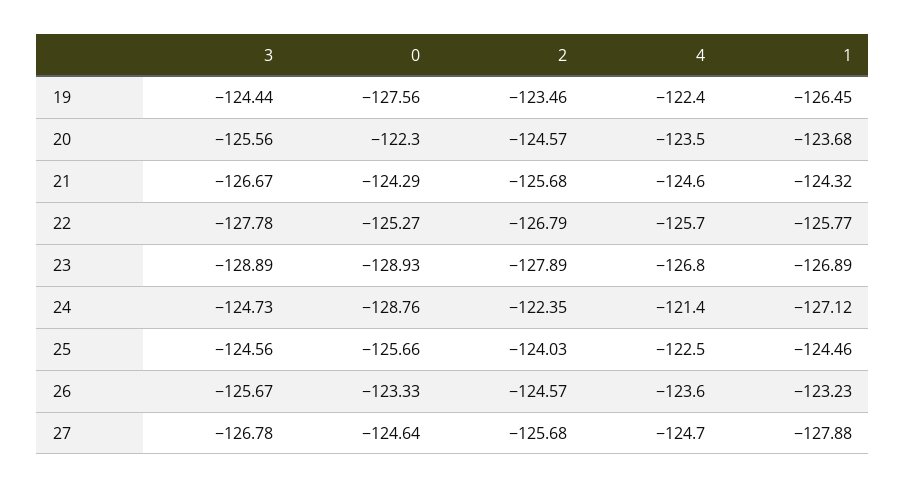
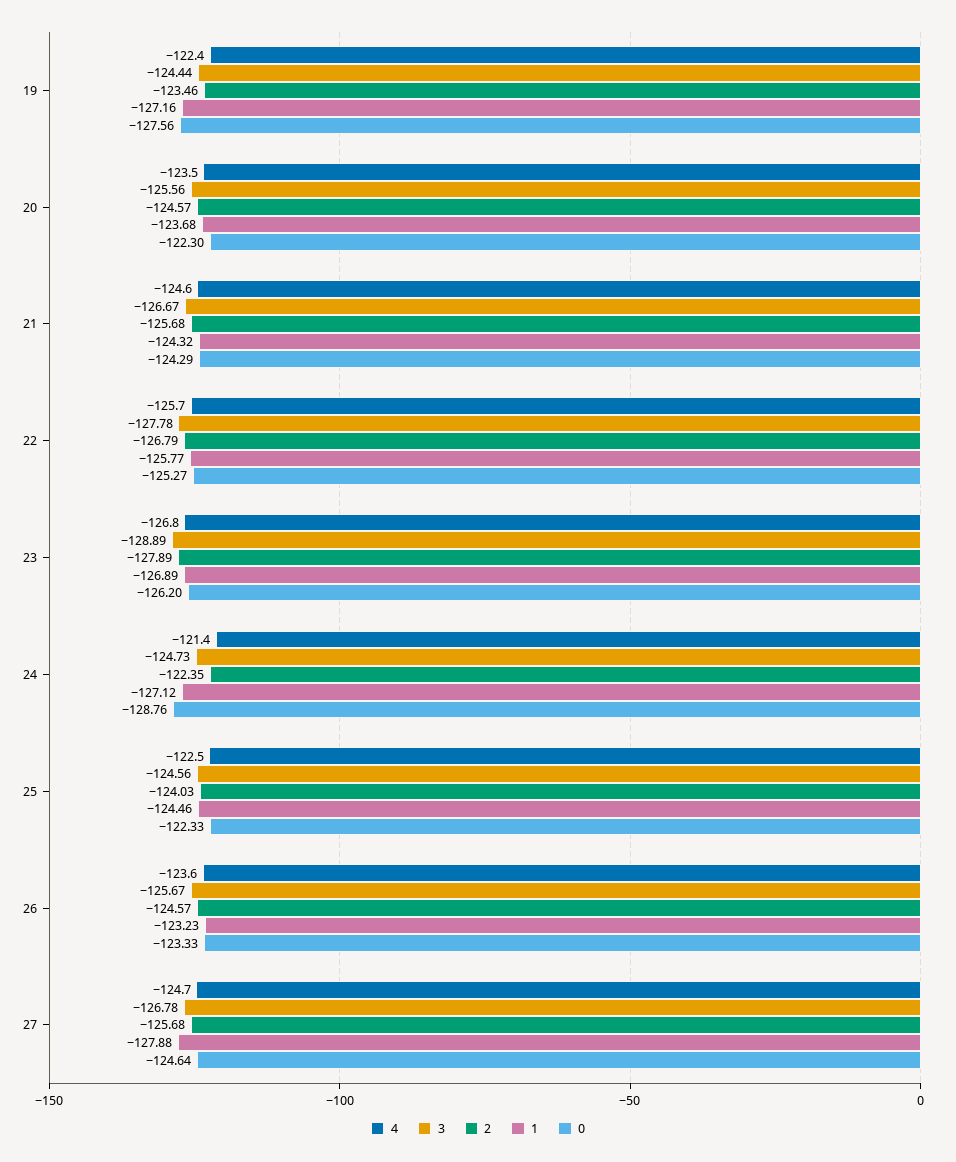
  {
    "3": {
      "19": -124.44,
      "20": -125.56,
      "21": -126.67,
      "22": -127.78,
      "23": -128.89,
      "24": -124.73,
      "25": -124.56,
      "26": -125.67,
      "27": -126.78
    },
    "0": {
      "19": -127.56,
      "20": -122.3,
      "21": -124.29,
      "22": -125.27,
-     "23": -128.93,
+     "23": -126.2,
      "24": -128.76,
-     "25": -125.66,
+     "25": -122.33,
      "26": -123.33,
      "27": -124.64
    },
    "2": {
      "19": -123.46,
      "20": -124.57,
      "21": -125.68,
      "22": -126.79,
      "23": -127.89,
      "24": -122.35,
      "25": -124.03,
      "26": -124.57,
      "27": -125.68
    },
    "4": {
      "19": -122.4,
      "20": -123.5,
      "21": -124.6,
      "22": -125.7,
      "23": -126.8,
      "24": -121.4,
      "25": -122.5,
      "26": -123.6,
      "27": -124.7
    },
    "1": {
-     "19": -126.45,
+     "19": -127.16,
      "20": -123.68,
      "21": -124.32,
      "22": -125.77,
      "23": -126.89,
      "24": -127.12,
      "25": -124.46,
      "26": -123.23,
      "27": -127.88
    }
  }

